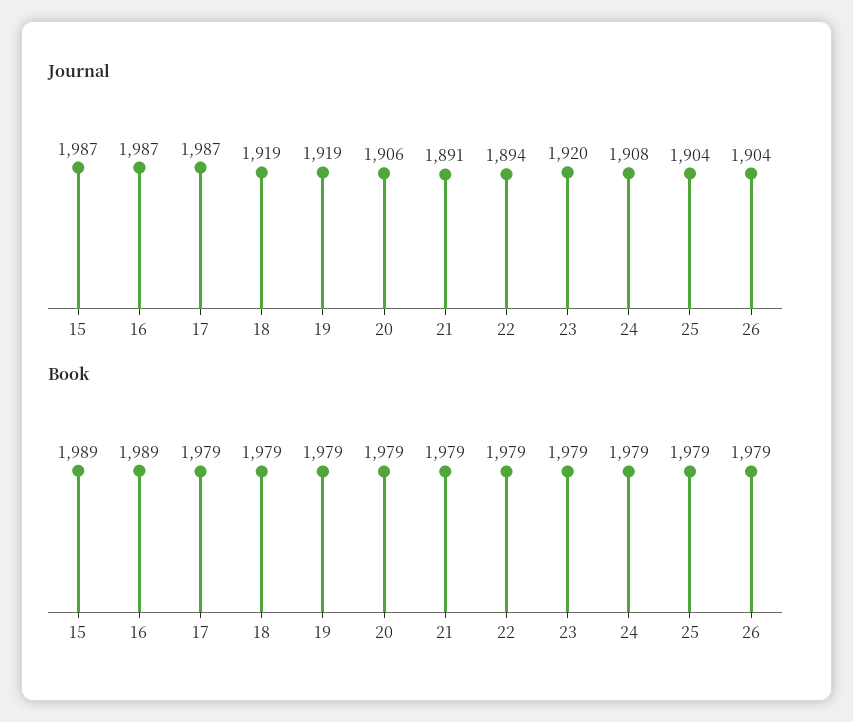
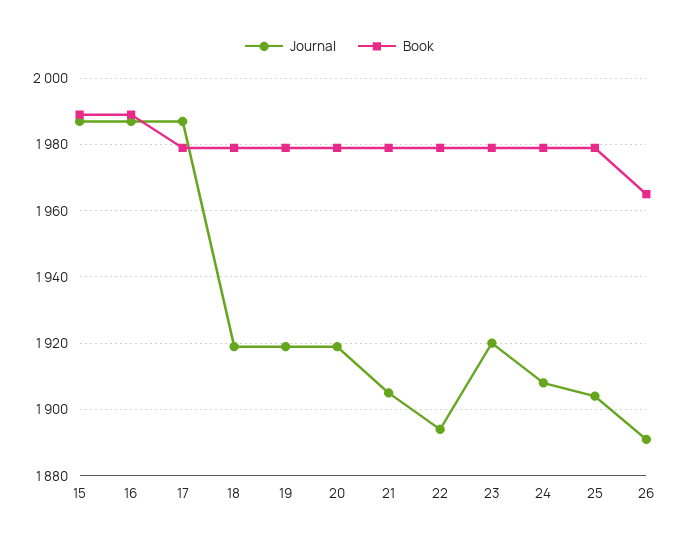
  {
    "Journal": {
      "15": 1987,
      "16": 1987,
      "17": 1987,
      "18": 1919,
      "19": 1919,
-     "20": 1906,
+     "20": 1920,
-     "21": 1891,
+     "21": 1905,
      "22": 1894,
      "23": 1920,
      "24": 1908,
      "25": 1904,
-     "26": 1904
+     "26": 1890
    },
    "Book": {
      "15": 1989,
      "16": 1989,
      "17": 1979,
      "18": 1979,
      "19": 1979,
      "20": 1979,
      "21": 1979,
      "22": 1979,
      "23": 1979,
      "24": 1979,
      "25": 1979,
-     "26": 1979
+     "26": 1965
    }
  }

